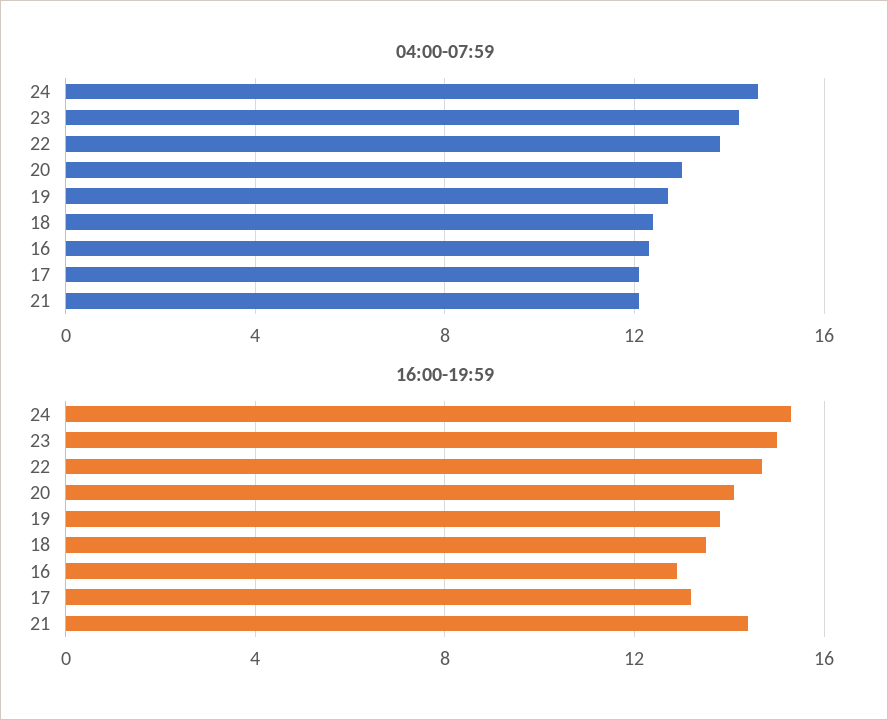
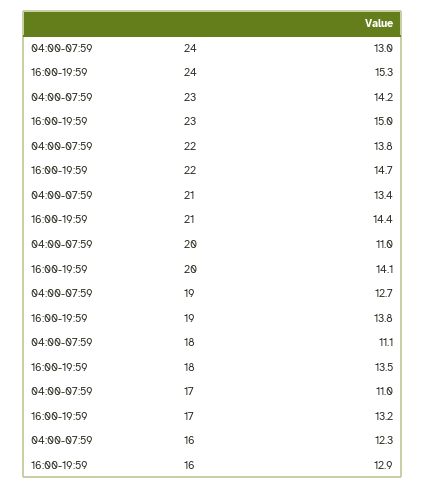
  {
    "04:00-07:59": {
-     "24": 14.5,
+     "24": 13,
      "23": 14.2,
      "22": 13.8,
-     "20": 13,
+     "20": 11,
      "19": 12.7,
-     "18": 12.5,
+     "18": 11.1,
      "16": 12.3,
-     "17": 12,
+     "17": 11,
-     "21": 12
+     "21": 13.4
    },
    "16:00-19:59": {
      "24": 15.3,
      "23": 15,
      "22": 14.7,
      "20": 14.1,
      "19": 13.8,
      "18": 13.5,
      "16": 12.9,
      "17": 13.2,
      "21": 14.4
    }
  }

